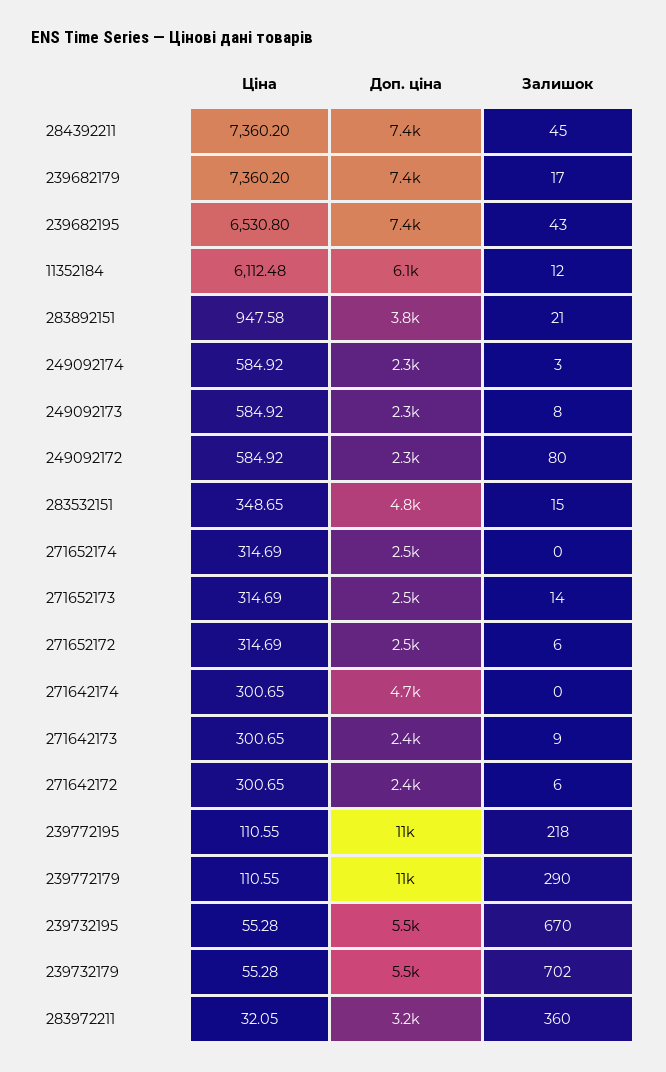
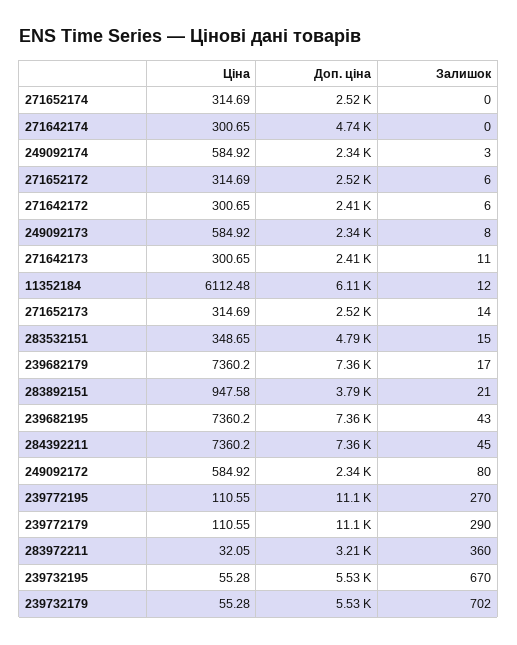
  {
    "Ціна": {
      "284392211": 7360.2,
      "239682179": 7360.2,
-     "239682195": 6530.8,
+     "239682195": 7360.2,
      "11352184": 6112.48,
      "283892151": 947.58,
      "249092174": 584.92,
      "249092173": 584.92,
      "249092172": 584.92,
      "283532151": 348.65,
      "271652174": 314.69,
      "271652173": 314.69,
      "271652172": 314.69,
      "271642174": 300.65,
      "271642173": 300.65,
      "271642172": 300.65,
      "239772195": 110.55,
      "239772179": 110.55,
      "239732195": 55.28,
      "239732179": 55.28,
      "283972211": 32.05
    },
    "Доп. ціна": {
      "284392211": 7360,
      "239682179": 7360,
      "239682195": 7360,
      "11352184": 6110,
      "283892151": 3790,
      "249092174": 2340,
      "249092173": 2340,
      "249092172": 2340,
      "283532151": 4790,
      "271652174": 2520,
      "271652173": 2520,
      "271652172": 2520,
      "271642174": 4740,
      "271642173": 2410,
      "271642172": 2410,
      "239772195": 11100,
      "239772179": 11100,
      "239732195": 5530,
      "239732179": 5530,
      "283972211": 3210
    },
    "Залишок": {
      "284392211": 45,
      "239682179": 17,
      "239682195": 43,
      "11352184": 12,
      "283892151": 21,
      "249092174": 3,
      "249092173": 8,
      "249092172": 80,
      "283532151": 15,
      "271652174": 0,
      "271652173": 14,
      "271652172": 6,
      "271642174": 0,
-     "271642173": 9,
+     "271642173": 11,
      "271642172": 6,
-     "239772195": 218,
+     "239772195": 270,
      "239772179": 290,
      "239732195": 670,
      "239732179": 702,
      "283972211": 360
    }
  }

